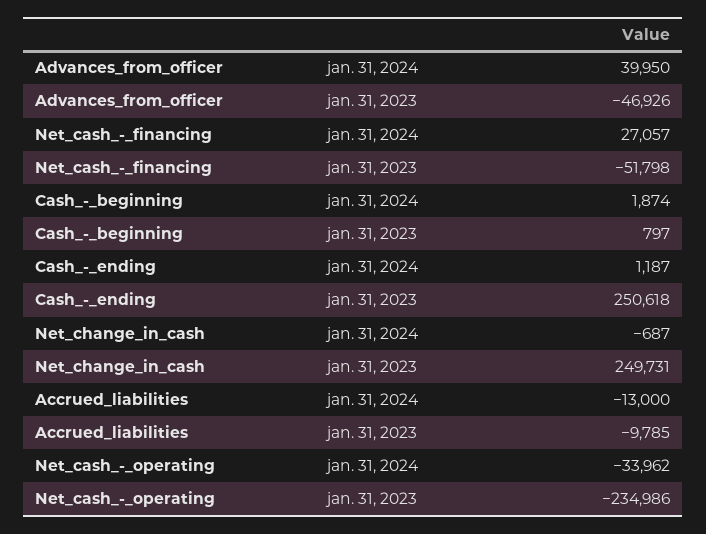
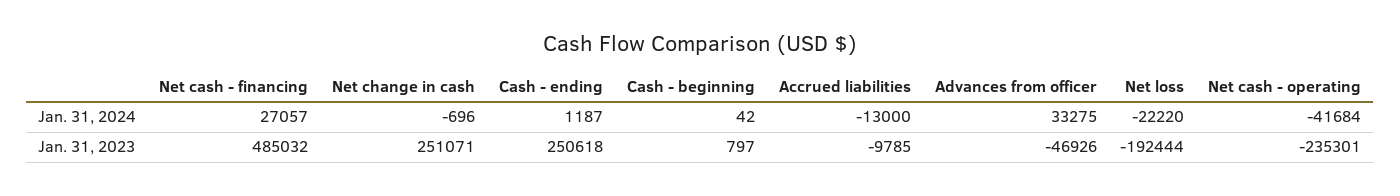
  {
    "Advances_from_officer": {
-     "jan. 31, 2024": 39950,
+     "jan. 31, 2024": 33275,
      "jan. 31, 2023": -46926
    },
    "Net_cash_-_financing": {
      "jan. 31, 2024": 27057,
-     "jan. 31, 2023": -51798
+     "jan. 31, 2023": 485032
    },
    "Cash_-_beginning": {
-     "jan. 31, 2024": 1874,
+     "jan. 31, 2024": 42,
      "jan. 31, 2023": 797
    },
    "Cash_-_ending": {
      "jan. 31, 2024": 1187,
      "jan. 31, 2023": 250618
    },
    "Net_change_in_cash": {
-     "jan. 31, 2024": -687,
+     "jan. 31, 2024": -696,
-     "jan. 31, 2023": 249731
+     "jan. 31, 2023": 251071
    },
    "Accrued_liabilities": {
      "jan. 31, 2024": -13000,
      "jan. 31, 2023": -9785
    },
    "Net_cash_-_operating": {
-     "jan. 31, 2024": -33962,
+     "jan. 31, 2024": -41684,
-     "jan. 31, 2023": -234986
+     "jan. 31, 2023": -235301
-   }
+   },
+   "Net loss": {
+     "jan. 31, 2024": -22220,
+     "jan. 31, 2023": -192444
+   }
  }

